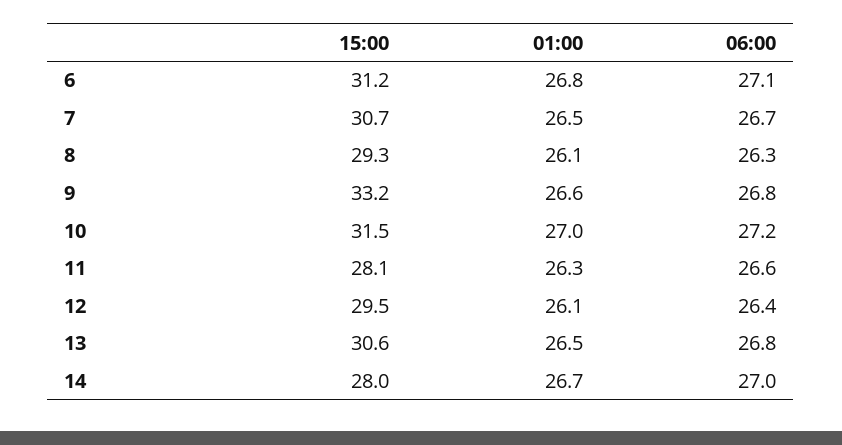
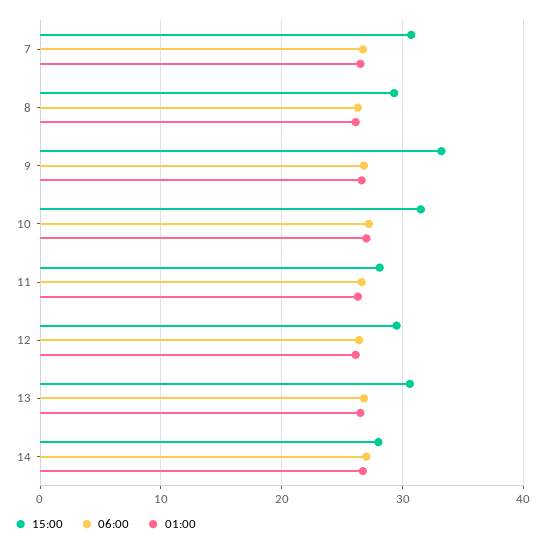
  {
    "15:00": {
-     "6": 31.2,
      "7": 30.7,
      "8": 29.3,
      "9": 33.2,
      "10": 31.5,
      "11": 28.1,
      "12": 29.5,
      "13": 30.6,
      "14": 28
    },
    "01:00": {
-     "6": 26.8,
      "7": 26.5,
      "8": 26.1,
      "9": 26.6,
      "10": 27,
      "11": 26.3,
      "12": 26.1,
      "13": 26.5,
      "14": 26.7
    },
    "06:00": {
-     "6": 27.1,
      "7": 26.7,
      "8": 26.3,
      "9": 26.8,
      "10": 27.2,
      "11": 26.6,
      "12": 26.4,
      "13": 26.8,
      "14": 27
    }
  }

